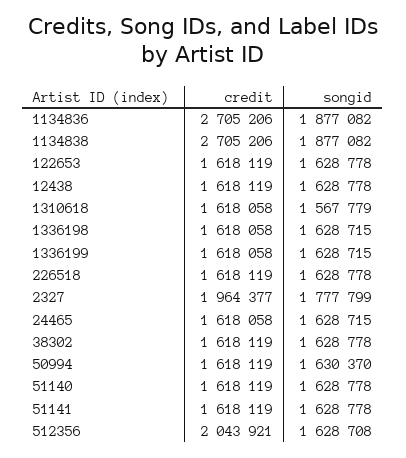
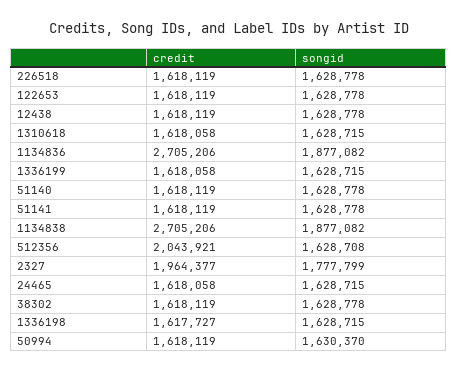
  {
    "credit": {
      "1134836": 2705206,
      "1134838": 2705206,
      "122653": 1618119,
      "12438": 1618119,
      "1310618": 1618058,
-     "1336198": 1618058,
+     "1336198": 1617727,
      "1336199": 1618058,
      "226518": 1618119,
      "2327": 1964377,
      "24465": 1618058,
      "38302": 1618119,
      "50994": 1618119,
      "51140": 1618119,
      "51141": 1618119,
      "512356": 2043921
    },
    "songid": {
      "1134836": 1877082,
      "1134838": 1877082,
      "122653": 1628778,
      "12438": 1628778,
-     "1310618": 1567779,
+     "1310618": 1628715,
      "1336198": 1628715,
      "1336199": 1628715,
      "226518": 1628778,
      "2327": 1777799,
      "24465": 1628715,
      "38302": 1628778,
      "50994": 1630370,
      "51140": 1628778,
      "51141": 1628778,
      "512356": 1628708
    }
  }

